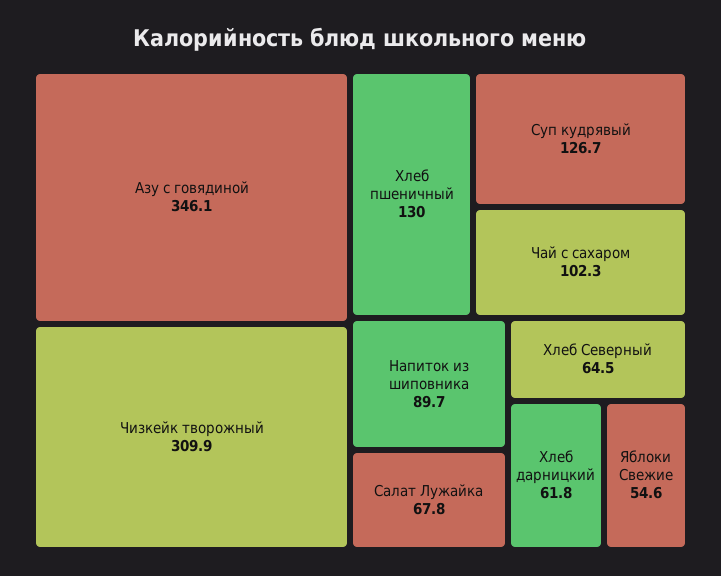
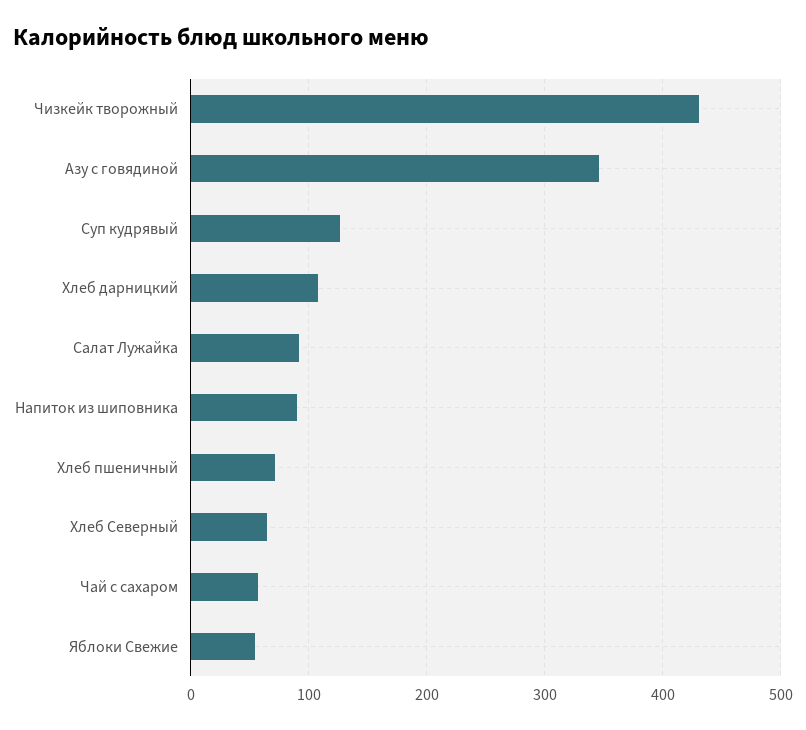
  {
    "Азу с говядиной": 346.1,
-   "Чизкейк творожный": 309.9,
+   "Чизкейк творожный": 430,
-   "Хлеб пшеничный": 130,
+   "Хлеб пшеничный": 70,
    "Суп кудрявый": 126.7,
-   "Чай с сахаром": 102.3,
+   "Чай с сахаром": 60,
    "Напиток из шиповника": 89.7,
-   "Салат Лужайка": 67.8,
+   "Салат Лужайка": 90,
    "Хлеб Северный": 64.5,
-   "Хлеб дарницкий": 61.8,
+   "Хлеб дарницкий": 110,
    "Яблоки Свежие": 54.6
  }

